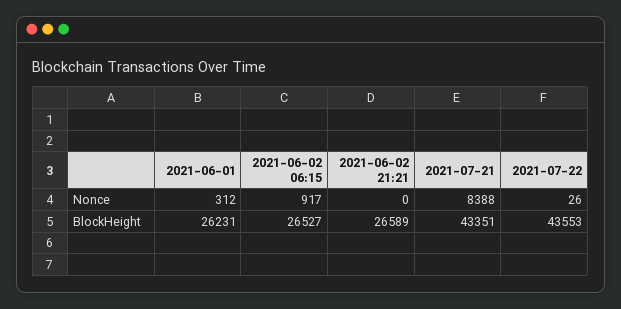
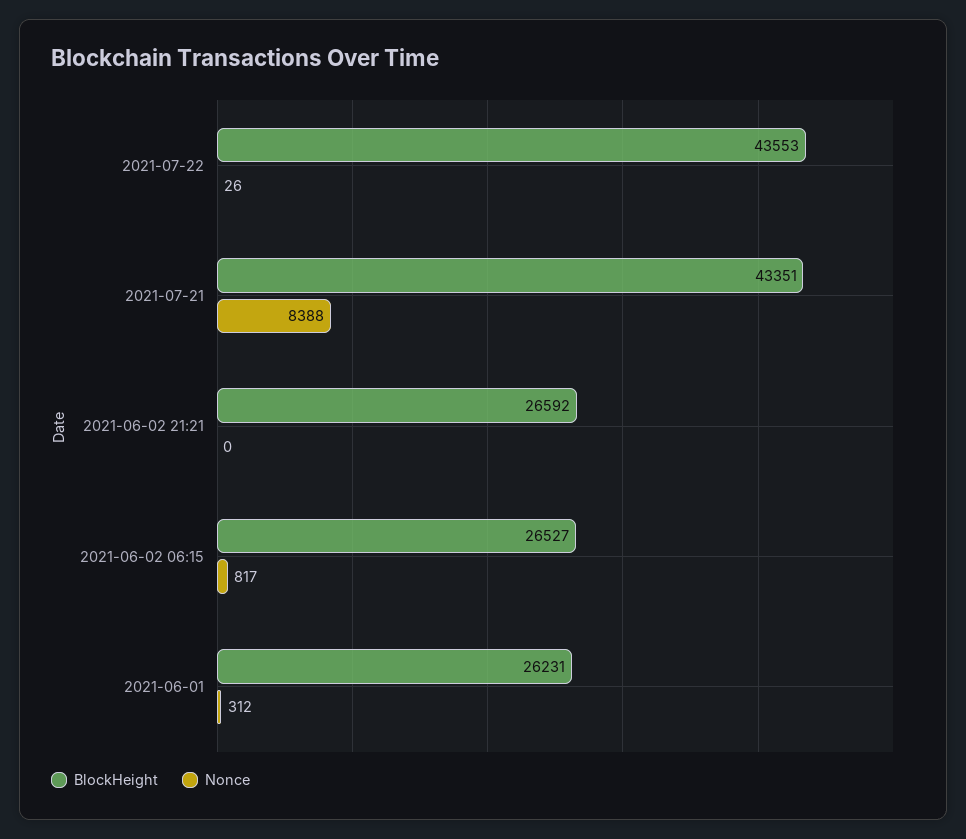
  {
    "Nonce": {
      "2021-06-01": 312,
-     "2021-06-02 06:15": 917,
+     "2021-06-02 06:15": 817,
      "2021-06-02 21:21": 0,
      "2021-07-21": 8388,
      "2021-07-22": 26
    },
    "BlockHeight": {
      "2021-06-01": 26231,
      "2021-06-02 06:15": 26527,
-     "2021-06-02 21:21": 26589,
+     "2021-06-02 21:21": 26592,
      "2021-07-21": 43351,
      "2021-07-22": 43553
    }
  }

